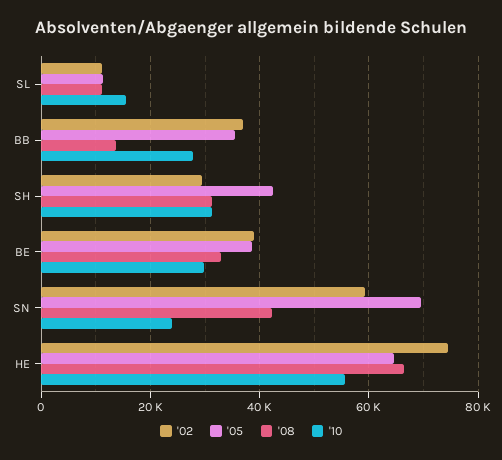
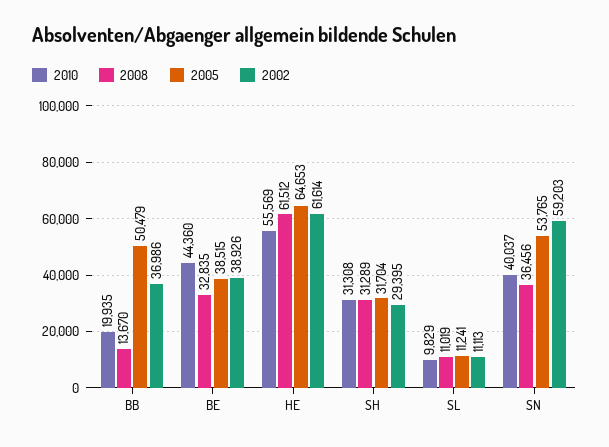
  {
    "'02": {
      "SL": 11113,
      "BB": 36986,
      "SH": 29395,
      "BE": 38926,
      "SN": 59203,
-     "HE": 74000
+     "HE": 61614
    },
    "'05": {
      "SL": 11241,
-     "BB": 36000,
+     "BB": 50479,
-     "SH": 42000,
+     "SH": 31704,
      "BE": 38515,
-     "SN": 70000,
+     "SN": 53765,
      "HE": 64653
    },
    "'08": {
      "SL": 11019,
      "BB": 13670,
      "SH": 31289,
      "BE": 32835,
-     "SN": 42000,
+     "SN": 36456,
-     "HE": 66000
+     "HE": 61512
    },
    "'10": {
-     "SL": 16000,
+     "SL": 9829,
-     "BB": 28000,
+     "BB": 19935,
      "SH": 31308,
-     "BE": 30000,
+     "BE": 44360,
-     "SN": 24000,
+     "SN": 40037,
      "HE": 55569
    }
  }

